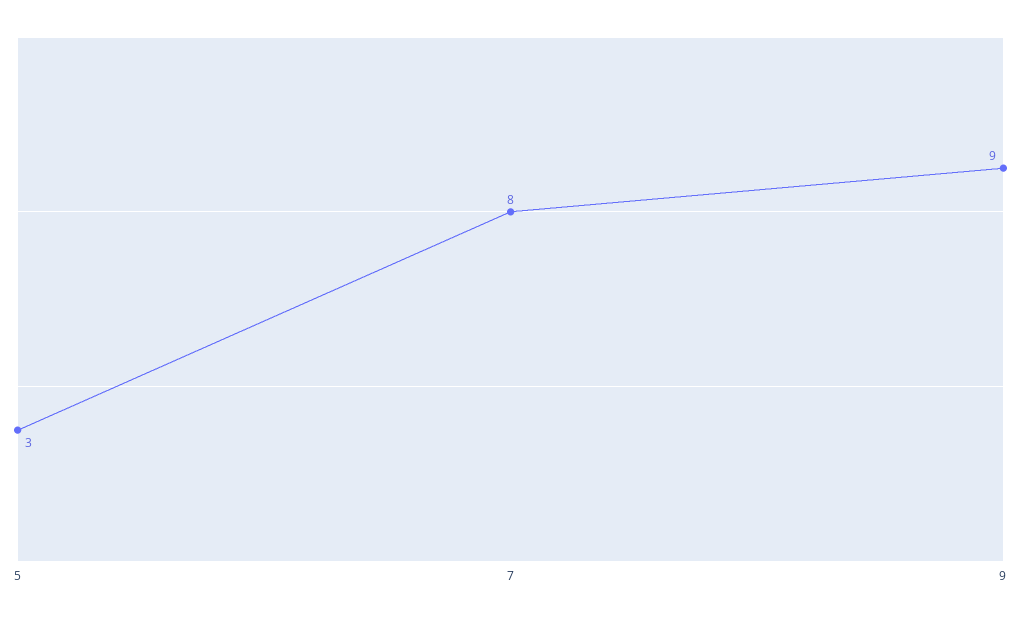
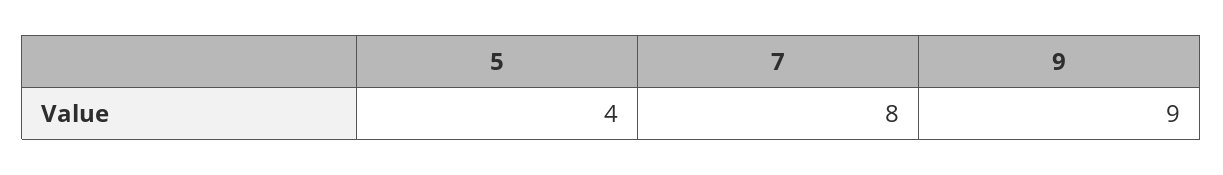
  {
-   "5": 3,
+   "5": 4,
    "7": 8,
    "9": 9
  }

